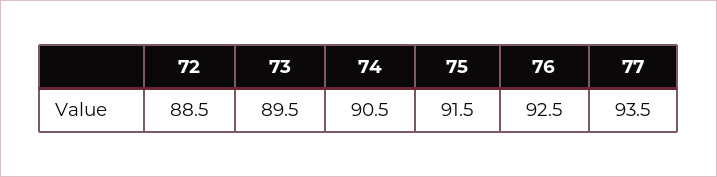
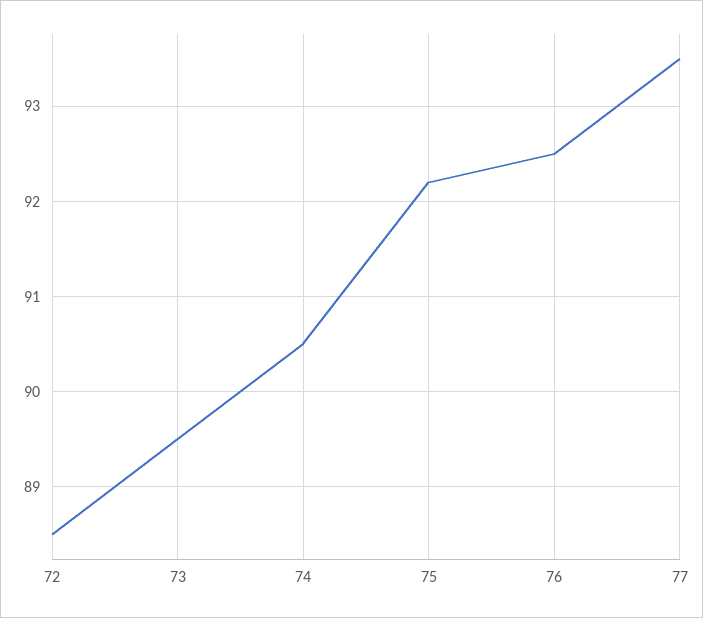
  {
    "72": 88.5,
    "73": 89.5,
    "74": 90.5,
-   "75": 91.5,
+   "75": 92.2,
    "76": 92.5,
    "77": 93.5
  }

